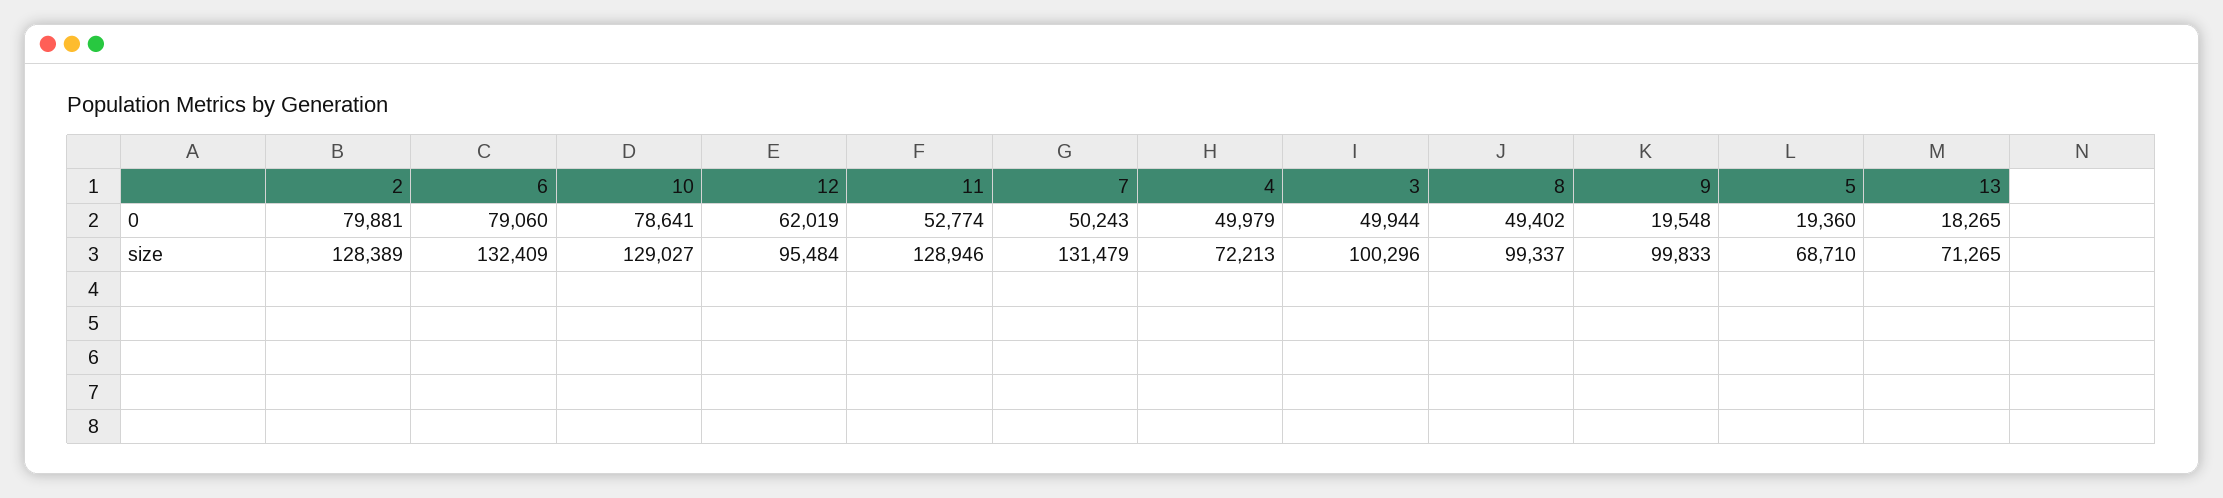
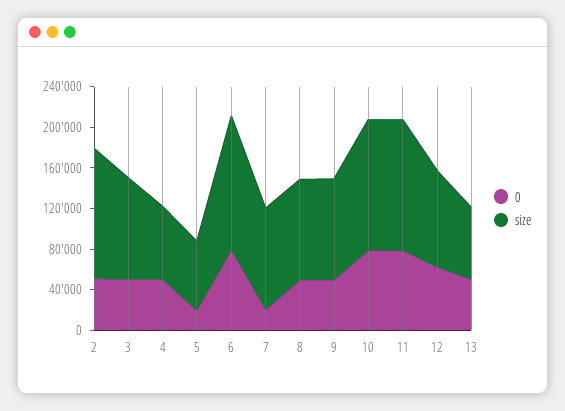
  {
    "0": {
-     "2": 79881,
+     "2": 50000,
      "6": 79060,
      "10": 78641,
      "12": 62019,
-     "11": 52774,
+     "11": 80000,
-     "7": 50243,
+     "7": 20000,
      "4": 49979,
      "3": 49944,
      "8": 49402,
-     "9": 19548,
+     "9": 50000,
      "5": 19360,
-     "13": 18265
+     "13": 50000
    },
    "size": {
      "2": 128389,
      "6": 132409,
      "10": 129027,
      "12": 95484,
      "11": 128946,
-     "7": 131479,
+     "7": 100000,
      "4": 72213,
      "3": 100296,
      "8": 99337,
      "9": 99833,
      "5": 68710,
      "13": 71265
    }
  }

